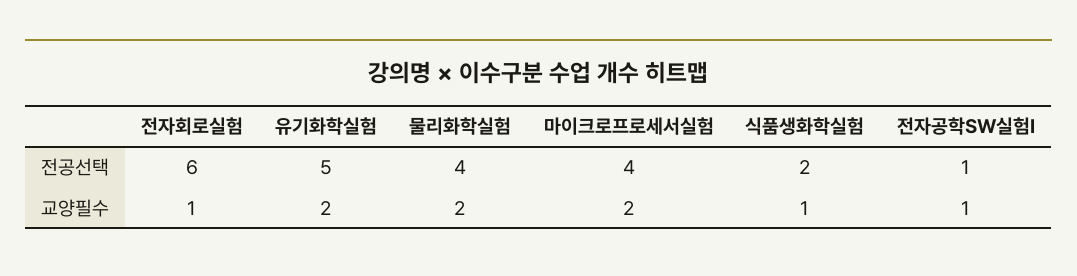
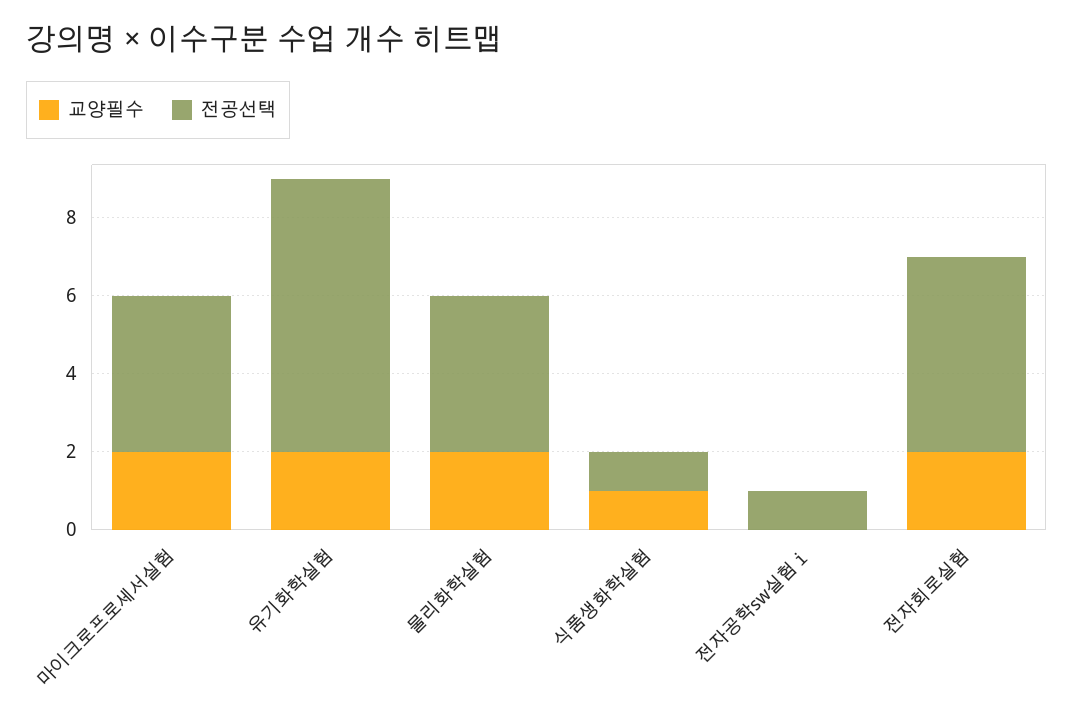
  {
    "전공선택": {
-     "전자회로실험": 6,
+     "전자회로실험": 5,
-     "유기화학실험": 5,
+     "유기화학실험": 7,
      "물리화학실험": 4,
      "마이크로프로세서실험": 4,
-     "식품생화학실험": 2,
+     "식품생화학실험": 1,
      "전자공학SW실험Ⅰ": 1
    },
    "교양필수": {
-     "전자회로실험": 1,
+     "전자회로실험": 2,
      "유기화학실험": 2,
      "물리화학실험": 2,
      "마이크로프로세서실험": 2,
      "식품생화학실험": 1,
-     "전자공학SW실험Ⅰ": 1
+     "전자공학SW실험Ⅰ": 0
    }
  }

